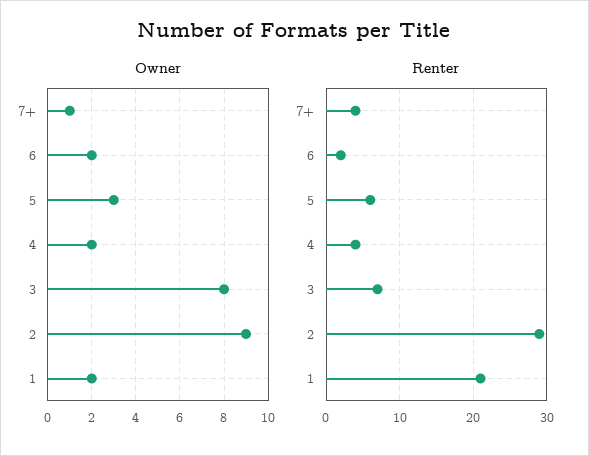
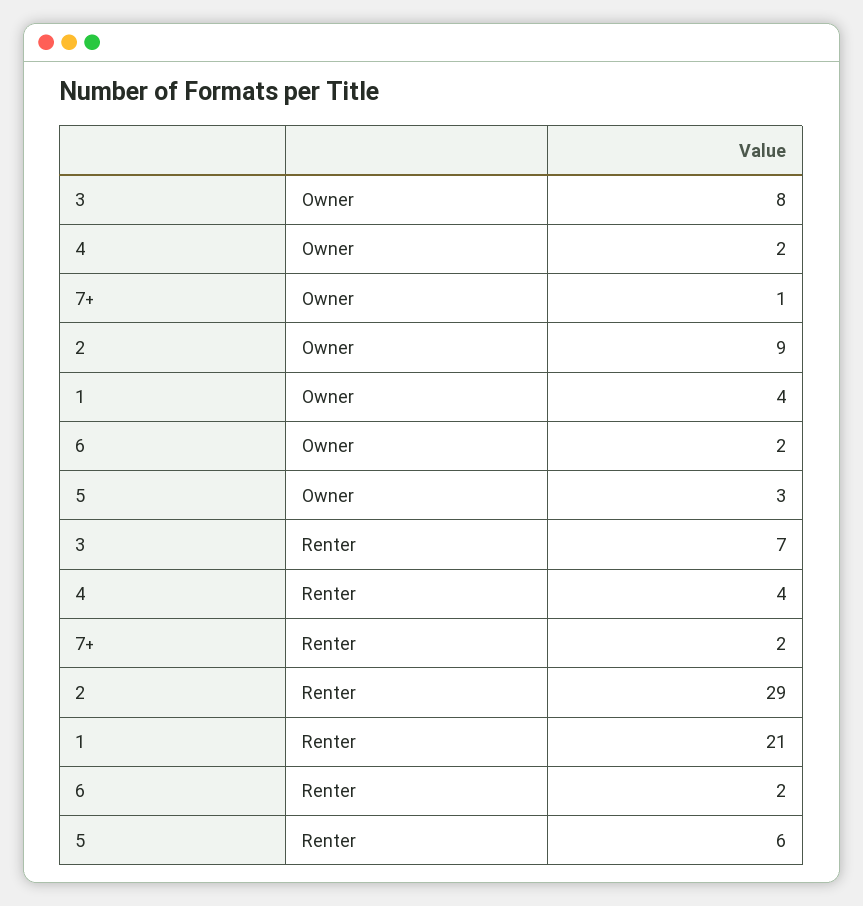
  {
    "Owner": {
      "7+": 1,
      "6": 2,
      "5": 3,
      "4": 2,
      "3": 8,
      "2": 9,
-     "1": 2
+     "1": 4
    },
    "Renter": {
-     "7+": 4,
+     "7+": 2,
      "6": 2,
      "5": 6,
      "4": 4,
      "3": 7,
      "2": 29,
      "1": 21
    }
  }

